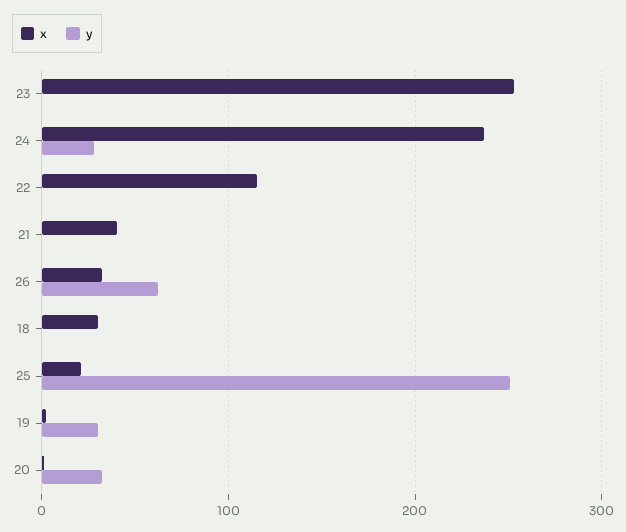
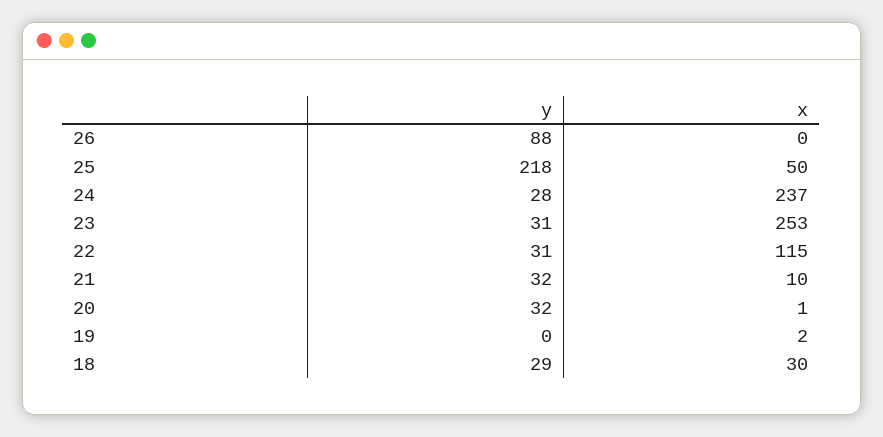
  {
    "x": {
      "23": 253,
      "24": 237,
      "22": 115,
-     "21": 40,
+     "21": 10,
-     "26": 30,
+     "26": 0,
      "18": 30,
-     "25": 20,
+     "25": 50,
      "19": 2,
      "20": 1
    },
    "y": {
-     "23": 0,
+     "23": 31,
      "24": 28,
-     "22": 0,
+     "22": 31,
-     "21": 0,
+     "21": 32,
-     "26": 60,
+     "26": 88,
-     "18": 0,
+     "18": 29,
-     "25": 250,
+     "25": 218,
-     "19": 30,
+     "19": 0,
      "20": 32
    }
  }

